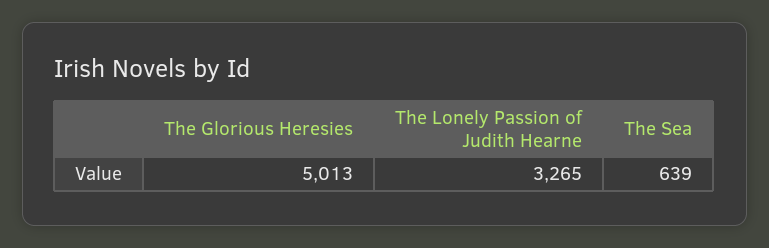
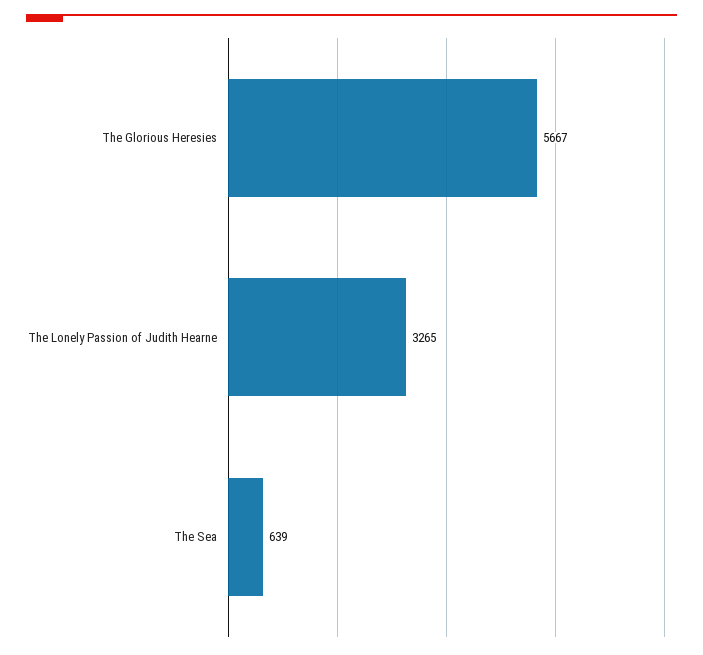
  {
-   "The Glorious Heresies": 5013,
+   "The Glorious Heresies": 5667,
    "The Lonely Passion of Judith Hearne": 3265,
    "The Sea": 639
  }

